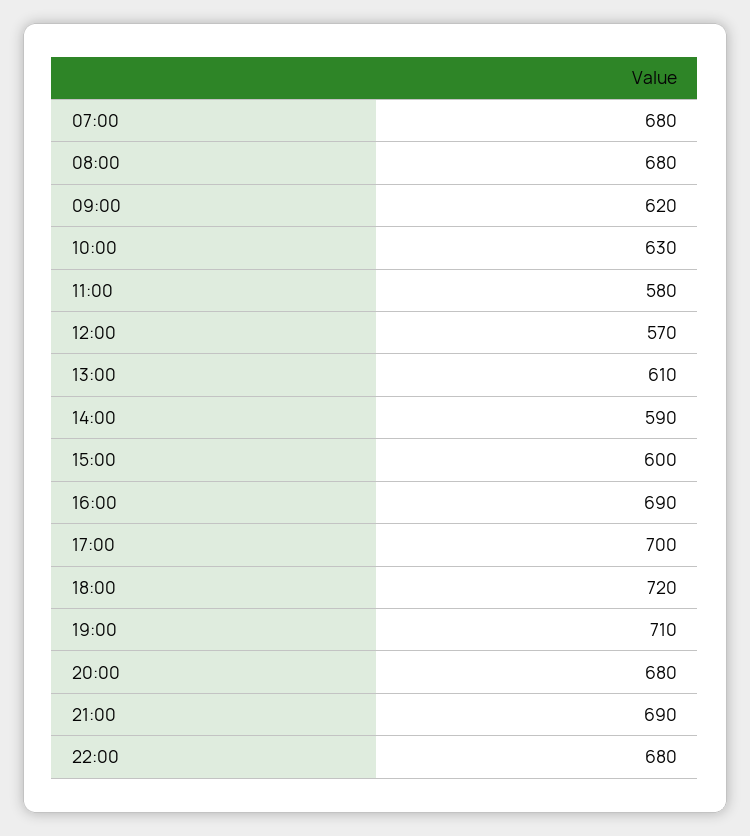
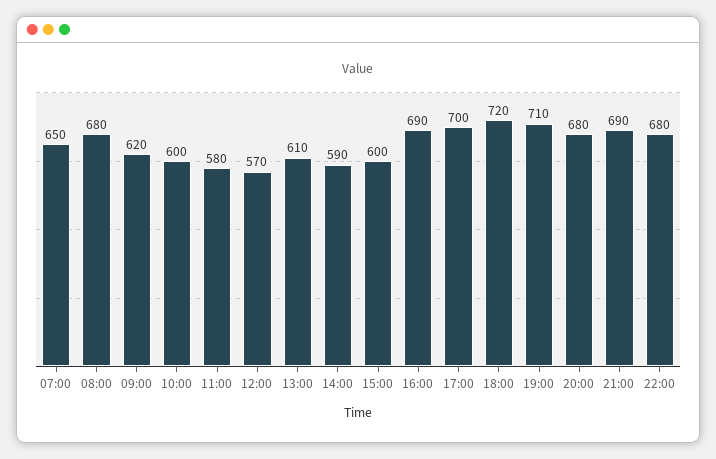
  {
-   "07:00": 680,
+   "07:00": 650,
    "08:00": 680,
    "09:00": 620,
-   "10:00": 630,
+   "10:00": 600,
    "11:00": 580,
    "12:00": 570,
    "13:00": 610,
    "14:00": 590,
    "15:00": 600,
    "16:00": 690,
    "17:00": 700,
    "18:00": 720,
    "19:00": 710,
    "20:00": 680,
    "21:00": 690,
    "22:00": 680
  }

